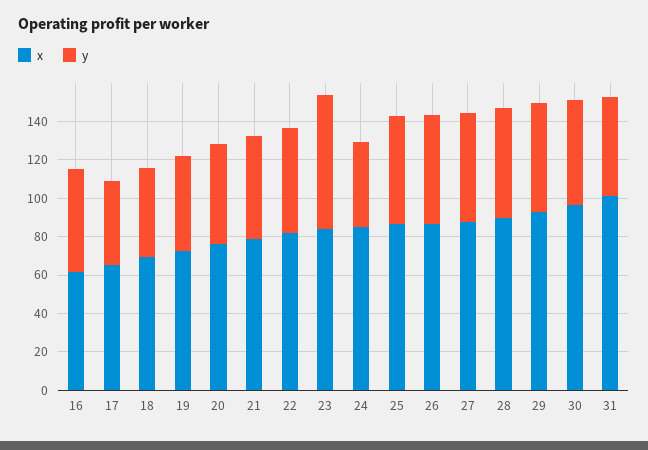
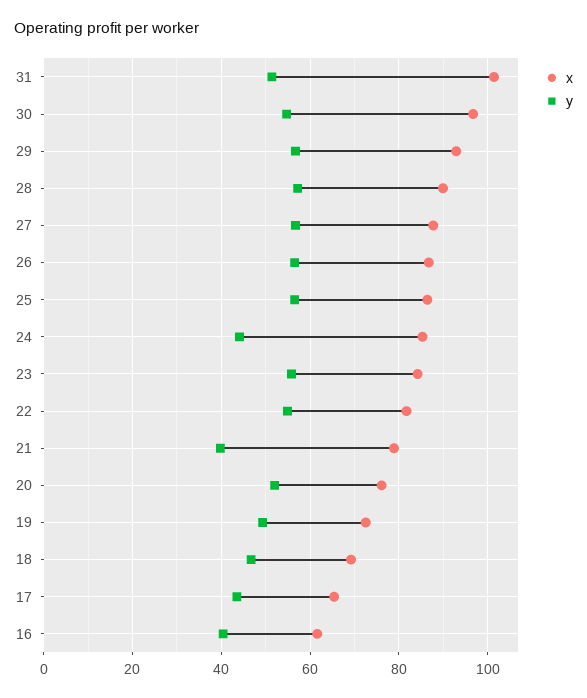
  {
    "x": {
      "16": 62,
      "17": 66,
      "18": 70,
      "19": 72,
      "20": 76,
      "21": 78,
      "22": 82,
      "23": 84,
      "24": 86,
      "25": 86,
      "26": 86,
      "27": 88,
      "28": 90,
      "29": 92,
      "30": 96,
      "31": 102
    },
    "y": {
-     "16": 55,
+     "16": 40,
      "17": 44,
      "18": 46,
      "19": 50,
      "20": 52,
-     "21": 55,
+     "21": 40,
      "22": 54,
-     "23": 70,
+     "23": 56,
      "24": 44,
      "25": 56,
      "26": 56,
      "27": 56,
      "28": 58,
      "29": 56,
      "30": 54,
      "31": 52
    }
  }

